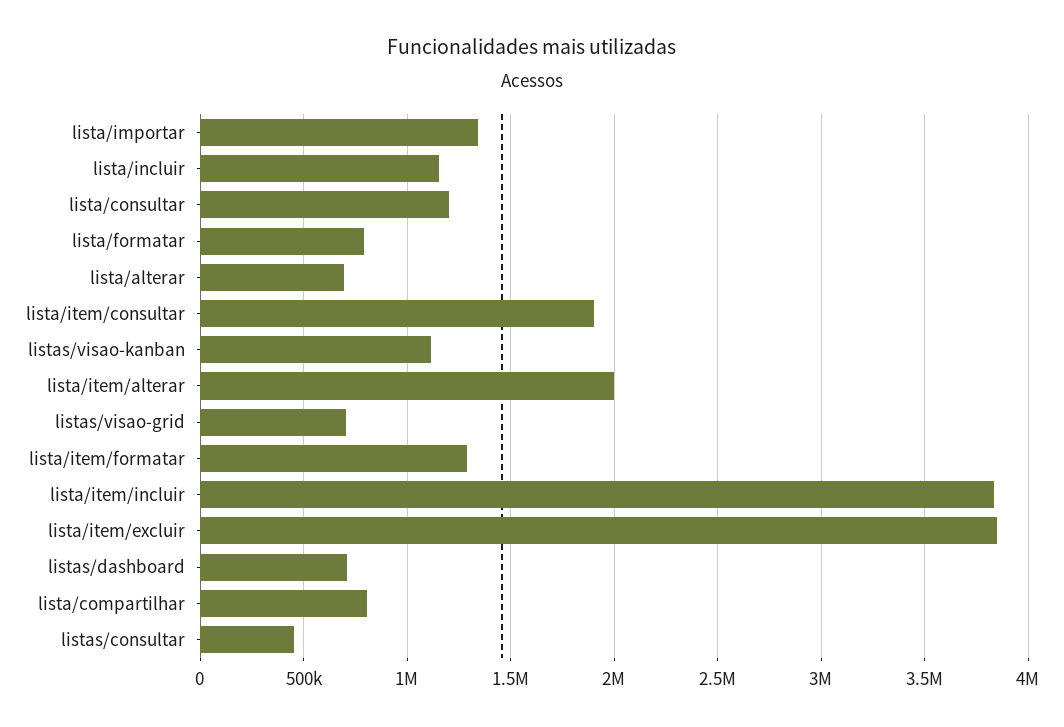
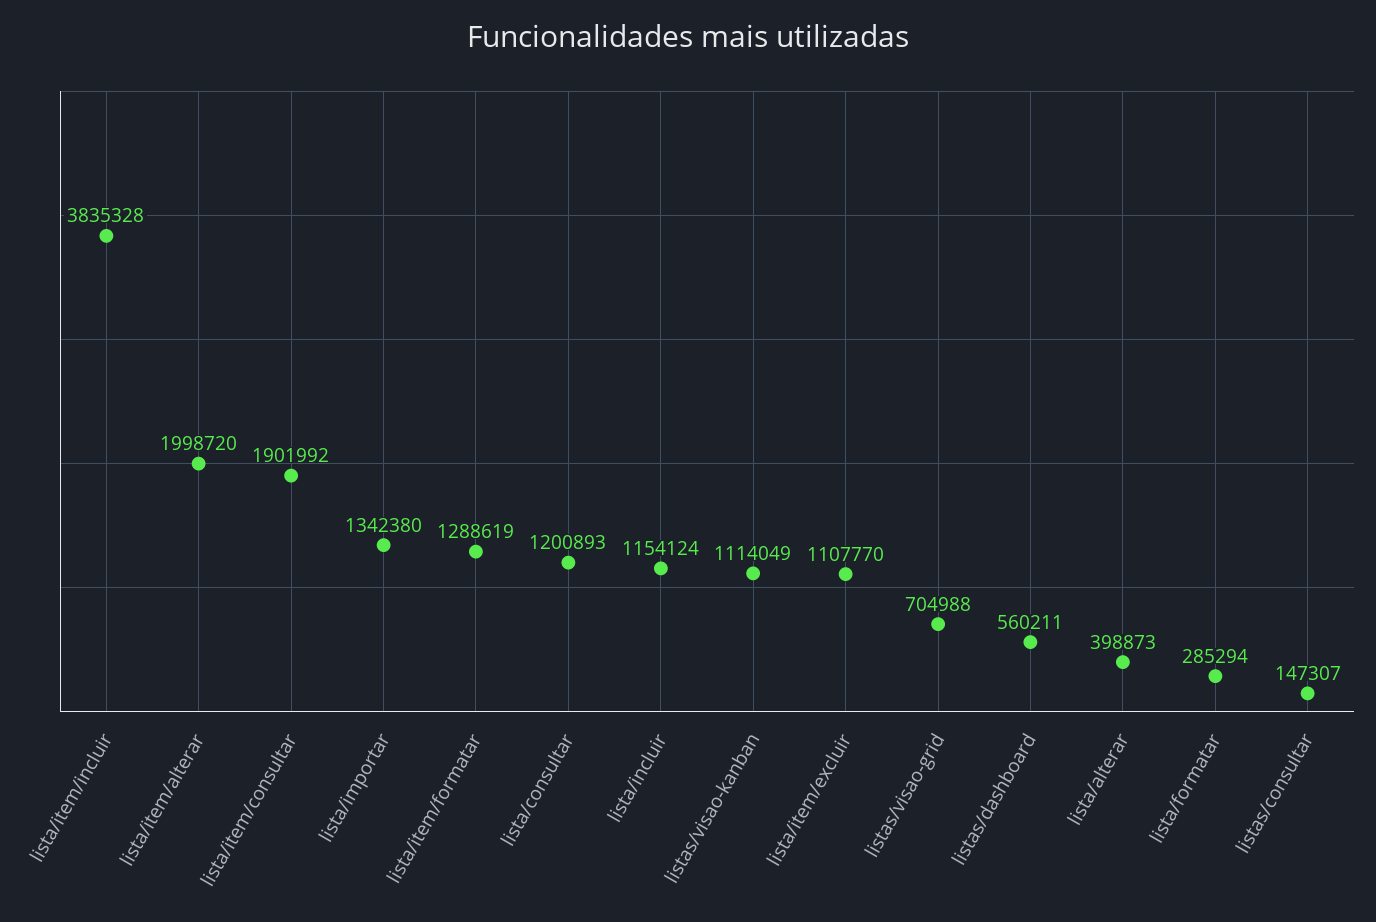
  {
    "lista/importar": 1342380,
    "lista/incluir": 1154124,
    "lista/consultar": 1200893,
-   "lista/formatar": 800000,
+   "lista/formatar": 285294,
-   "lista/alterar": 700000,
+   "lista/alterar": 398873,
    "lista/item/consultar": 1901992,
    "listas/visao-kanban": 1114049,
    "lista/item/alterar": 1998720,
    "listas/visao-grid": 704988,
    "lista/item/formatar": 1288619,
    "lista/item/incluir": 3835328,
-   "lista/item/excluir": 3850000,
+   "lista/item/excluir": 1107770,
-   "listas/dashboard": 700000,
+   "listas/dashboard": 560211,
-   "lista/compartilhar": 800000,
-   "listas/consultar": 450000
+   "listas/consultar": 147307
  }

